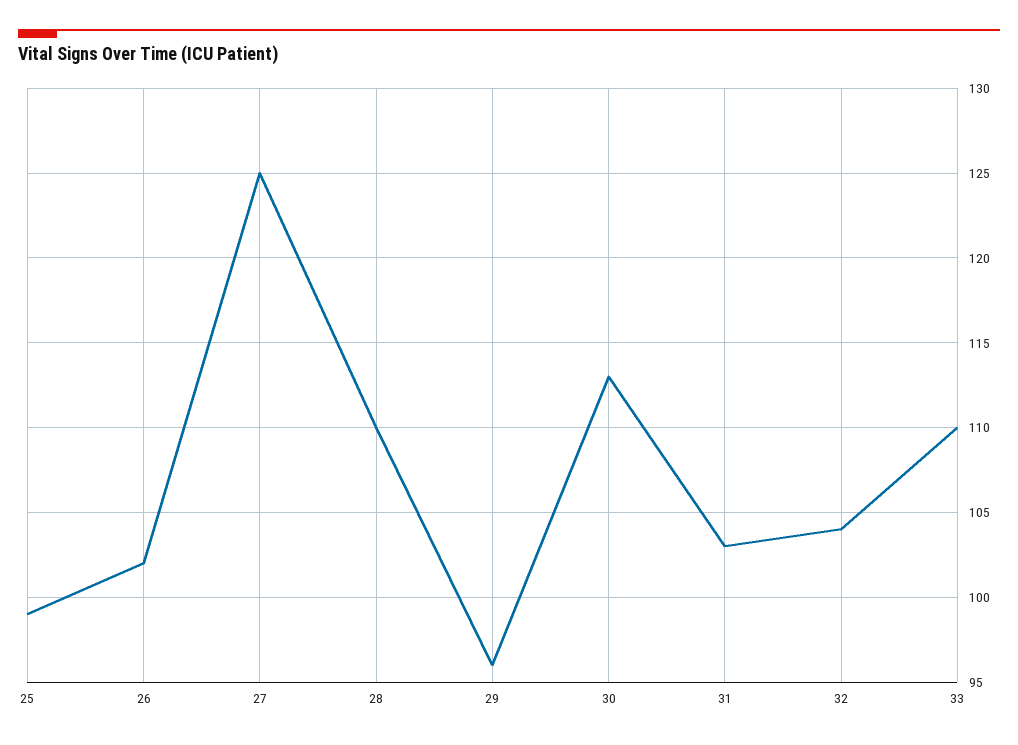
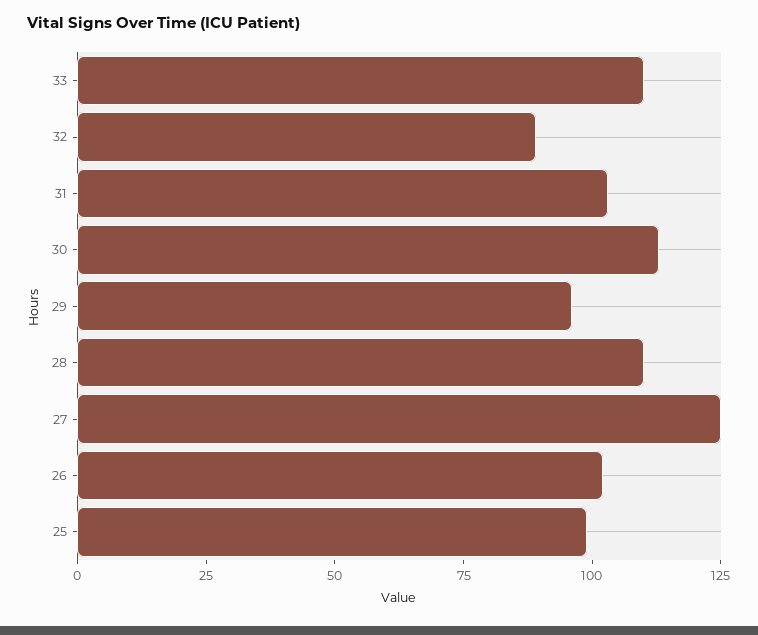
  {
    "25": 99,
    "26": 102,
    "27": 125,
    "28": 110,
    "29": 96,
    "30": 113,
    "31": 103,
-   "32": 104,
+   "32": 90,
    "33": 110
  }

